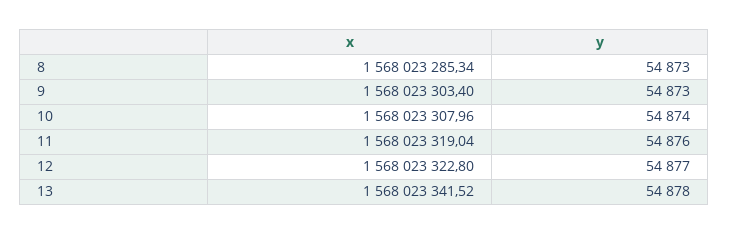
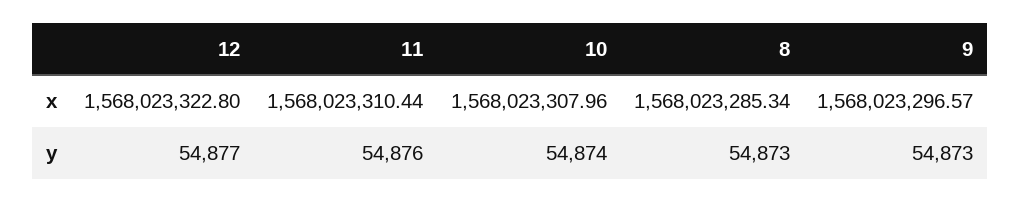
  {
    "x": {
      "8": 1568023285.34,
-     "9": 1568023303.4,
+     "9": 1568023296.57,
      "10": 1568023307.96,
-     "11": 1568023319.04,
+     "11": 1568023310.44,
-     "12": 1568023322.8,
+     "12": 1568023322.8
-     "13": 1568023341.52
    },
    "y": {
      "8": 54873,
      "9": 54873,
      "10": 54874,
      "11": 54876,
-     "12": 54877,
+     "12": 54877
-     "13": 54878
    }
  }

